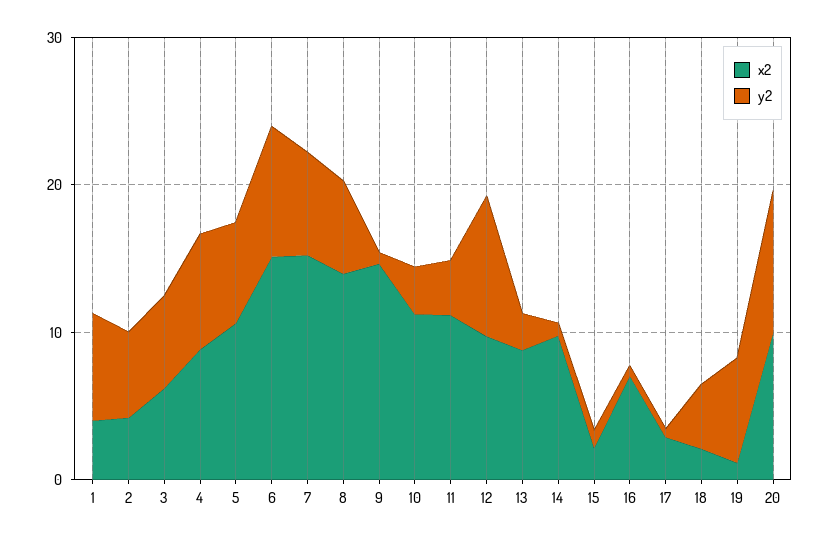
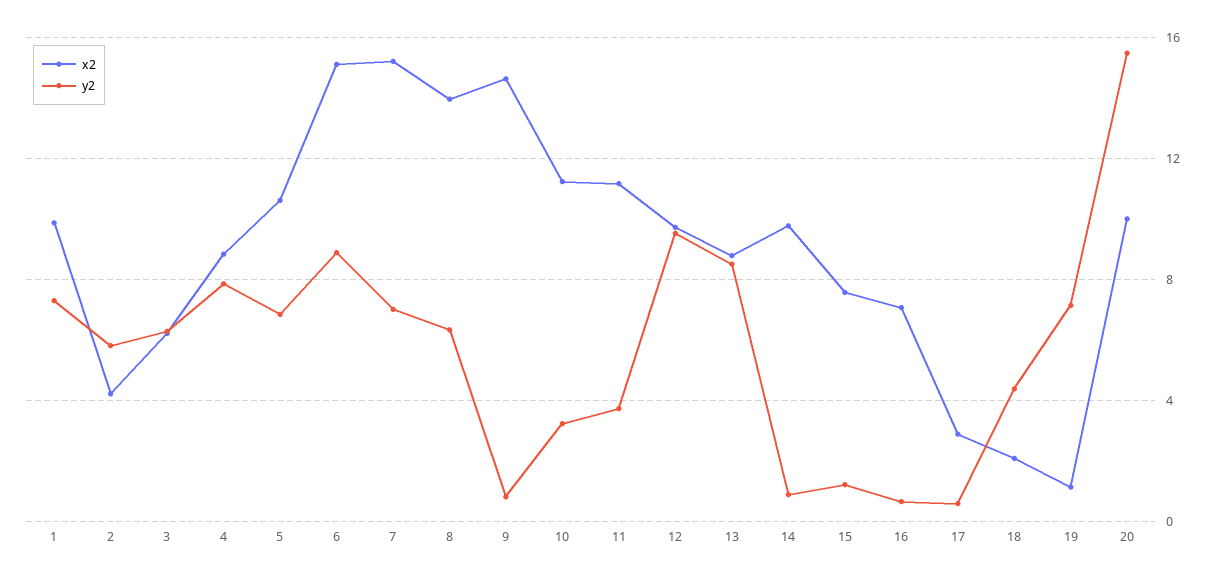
  {
    "x2": {
-     "1": 4,
+     "1": 10,
      "2": 4,
      "3": 6,
      "4": 9,
      "5": 10.5,
      "6": 15,
      "7": 15,
      "8": 14,
      "9": 14.5,
      "10": 11,
      "11": 11,
      "12": 9.5,
      "13": 9,
      "14": 10,
-     "15": 2,
+     "15": 7.5,
      "16": 7,
      "17": 3,
      "18": 2,
      "19": 1,
      "20": 10
    },
    "y2": {
      "1": 7.5,
      "2": 6,
      "3": 6.5,
      "4": 8,
      "5": 7,
      "6": 9,
      "7": 7,
      "8": 6.5,
      "9": 1,
      "10": 3,
      "11": 3.5,
      "12": 9.5,
-     "13": 2,
+     "13": 8.5,
      "14": 1,
      "15": 1,
      "16": 0.5,
      "17": 0.5,
      "18": 4.5,
      "19": 7,
-     "20": 10
+     "20": 15.5
    }
  }

